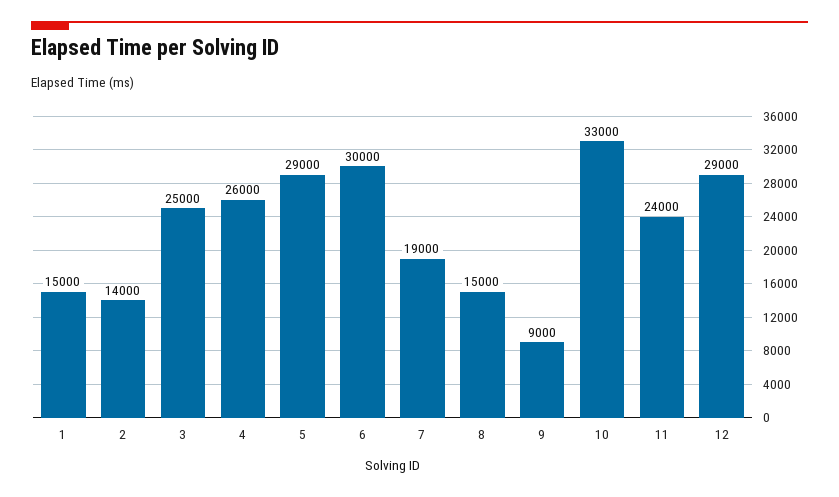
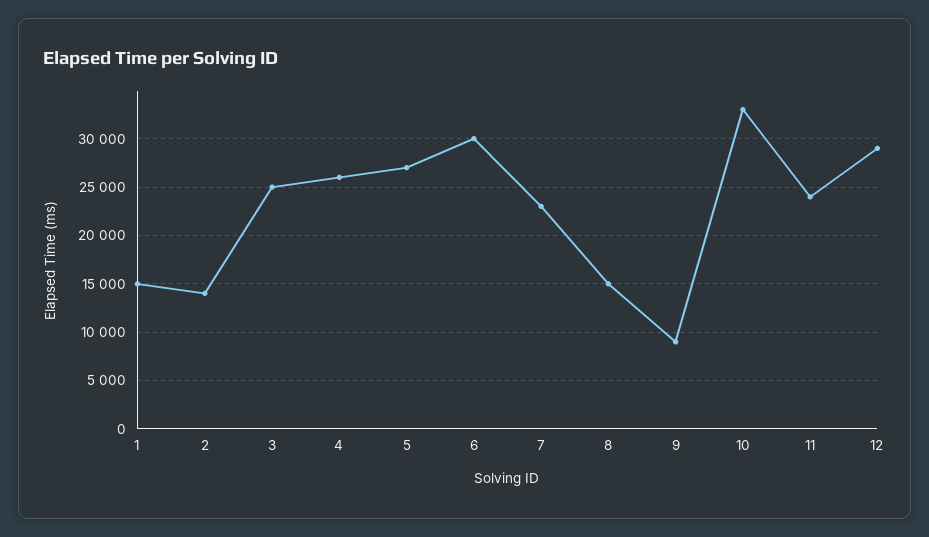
  {
    "1": 15000,
    "2": 14000,
    "3": 25000,
    "4": 26000,
-   "5": 29000,
+   "5": 27000,
    "6": 30000,
-   "7": 19000,
+   "7": 23000,
    "8": 15000,
    "9": 9000,
    "10": 33000,
    "11": 24000,
    "12": 29000
  }

